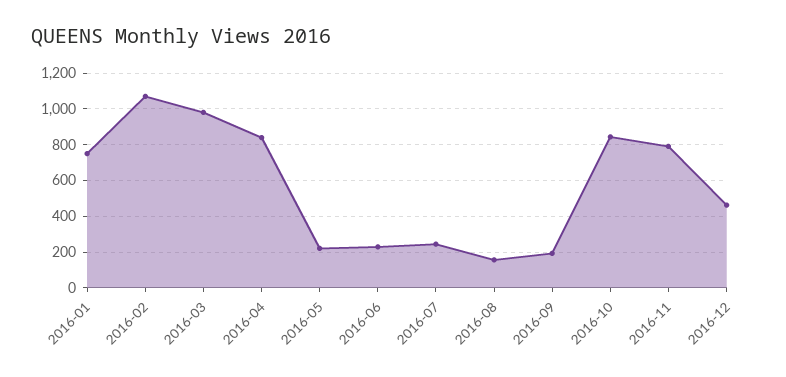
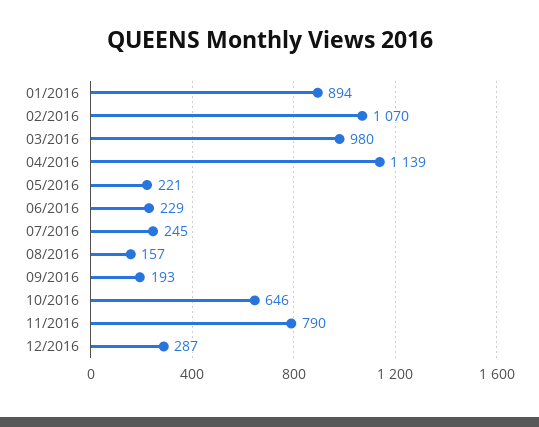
  {
-   "2016-01": 750,
+   "2016-01": 894,
    "2016-02": 1070,
    "2016-03": 980,
-   "2016-04": 850,
+   "2016-04": 1139,
    "2016-05": 221,
    "2016-06": 229,
    "2016-07": 245,
    "2016-08": 157,
    "2016-09": 193,
-   "2016-10": 850,
+   "2016-10": 646,
    "2016-11": 790,
-   "2016-12": 450
+   "2016-12": 287
  }

